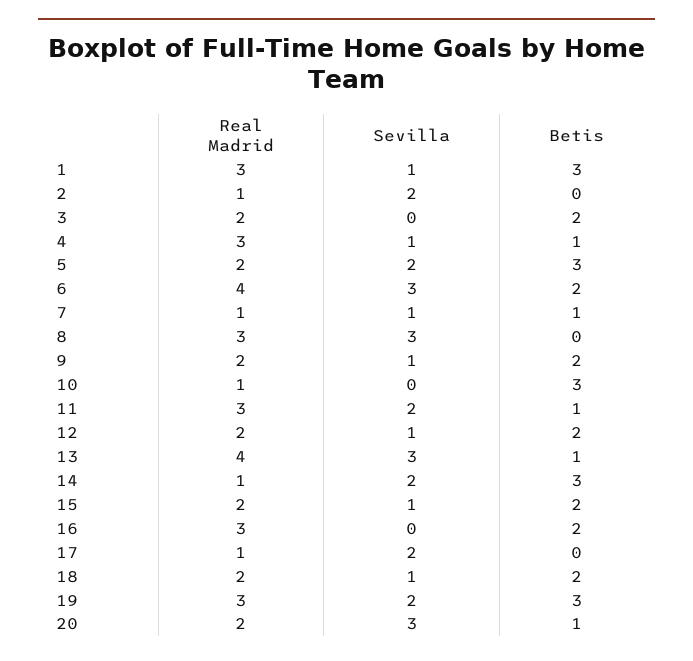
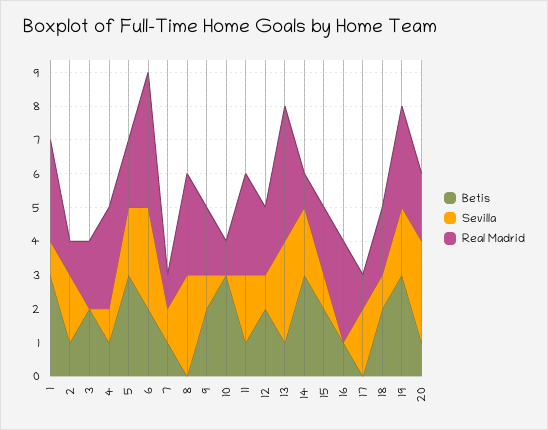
  {
    "Real Madrid": {
      "1": 3,
      "2": 1,
      "3": 2,
      "4": 3,
      "5": 2,
      "6": 4,
      "7": 1,
      "8": 3,
      "9": 2,
      "10": 1,
      "11": 3,
      "12": 2,
      "13": 4,
      "14": 1,
      "15": 2,
      "16": 3,
      "17": 1,
      "18": 2,
      "19": 3,
      "20": 2
    },
    "Sevilla": {
      "1": 1,
      "2": 2,
      "3": 0,
      "4": 1,
      "5": 2,
      "6": 3,
      "7": 1,
      "8": 3,
      "9": 1,
      "10": 0,
      "11": 2,
      "12": 1,
      "13": 3,
      "14": 2,
      "15": 1,
      "16": 0,
      "17": 2,
      "18": 1,
      "19": 2,
      "20": 3
    },
    "Betis": {
      "1": 3,
-     "2": 0,
+     "2": 1,
      "3": 2,
      "4": 1,
      "5": 3,
      "6": 2,
      "7": 1,
      "8": 0,
      "9": 2,
      "10": 3,
      "11": 1,
      "12": 2,
      "13": 1,
      "14": 3,
      "15": 2,
-     "16": 2,
+     "16": 1,
      "17": 0,
      "18": 2,
      "19": 3,
      "20": 1
    }
  }

